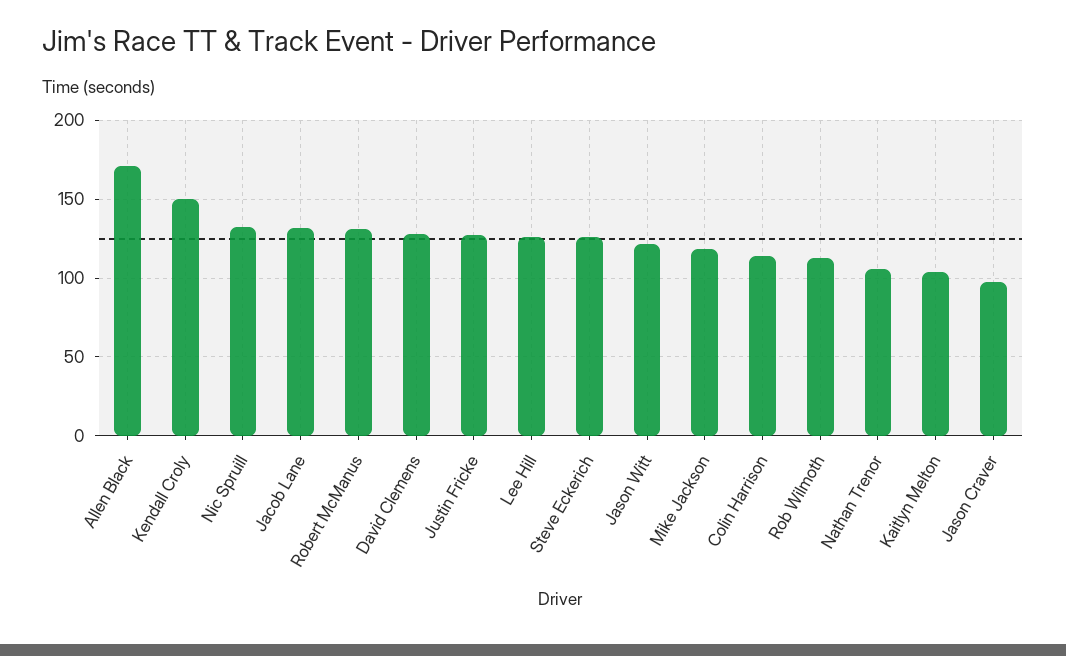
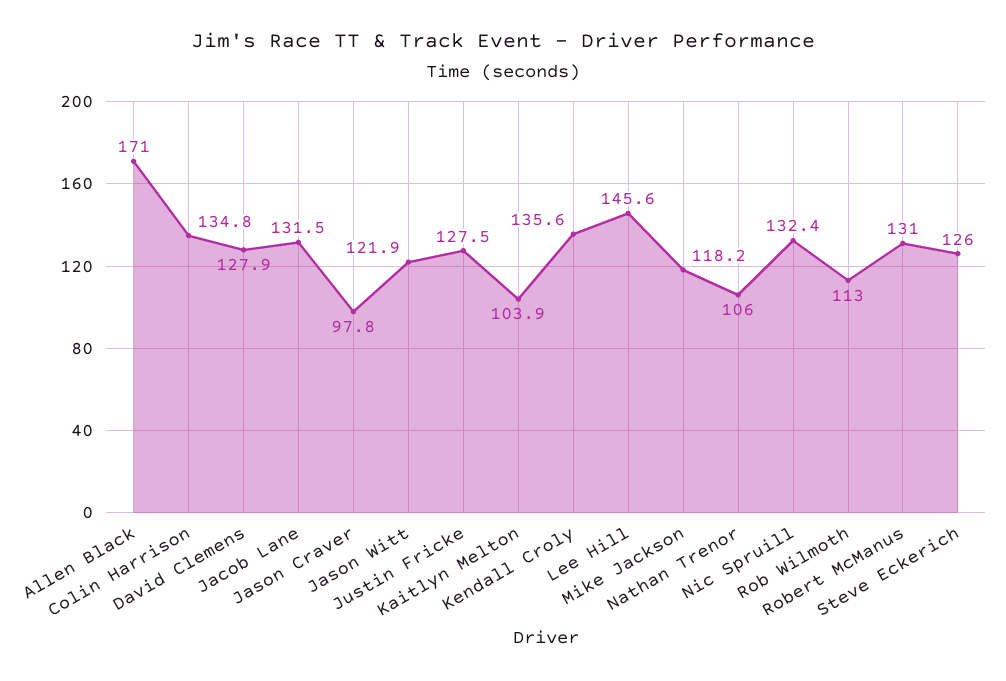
  {
    "Allen Black": 171,
-   "Kendall Croly": 150,
+   "Kendall Croly": 135.6,
    "Nic Spruill": 132.4,
    "Jacob Lane": 131.5,
    "Robert McManus": 131,
    "David Clemens": 127.9,
    "Justin Fricke": 127.5,
-   "Lee Hill": 125,
+   "Lee Hill": 145.6,
    "Steve Eckerich": 126,
    "Jason Witt": 121.9,
    "Mike Jackson": 118.2,
-   "Colin Harrison": 115,
+   "Colin Harrison": 134.8,
    "Rob Wilmoth": 113,
    "Nathan Trenor": 106,
    "Kaitlyn Melton": 103.9,
    "Jason Craver": 97.8
  }

